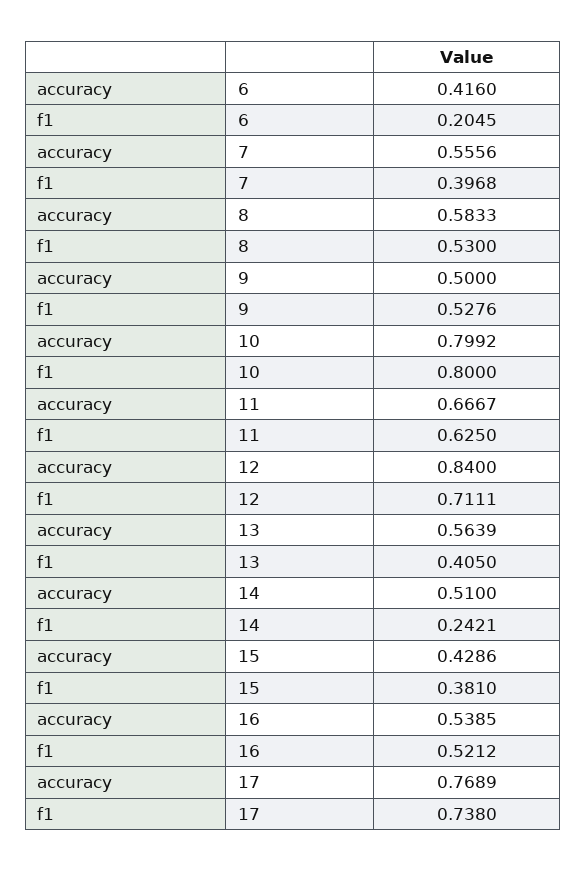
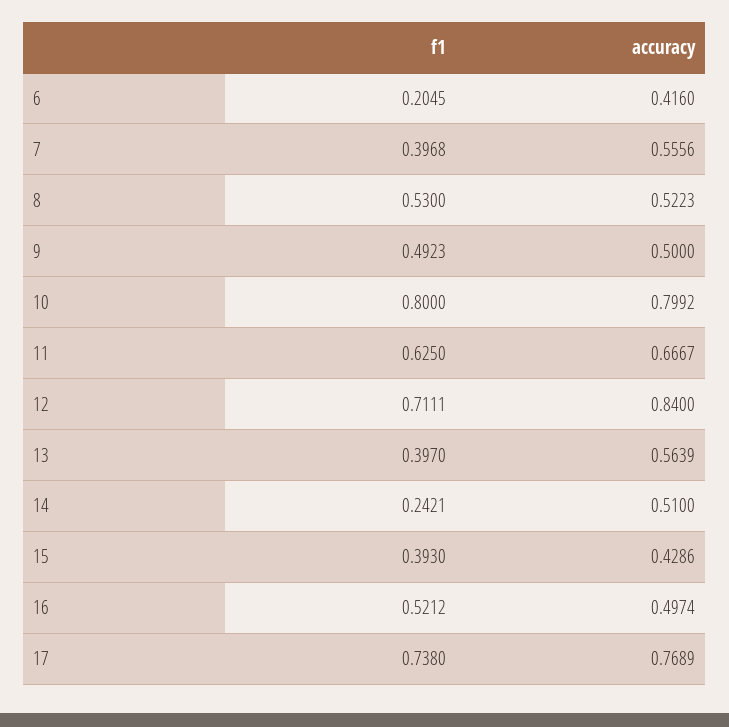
  {
    "accuracy": {
      "6": 0.416,
      "7": 0.5556,
-     "8": 0.5833,
+     "8": 0.5223,
      "9": 0.5,
      "10": 0.7992,
      "11": 0.6667,
      "12": 0.84,
      "13": 0.5639,
      "14": 0.51,
      "15": 0.4286,
-     "16": 0.5385,
+     "16": 0.4974,
      "17": 0.7689
    },
    "f1": {
      "6": 0.2045,
      "7": 0.3968,
      "8": 0.53,
-     "9": 0.5276,
+     "9": 0.4923,
      "10": 0.8,
      "11": 0.625,
      "12": 0.7111,
-     "13": 0.405,
+     "13": 0.397,
      "14": 0.2421,
-     "15": 0.381,
+     "15": 0.393,
      "16": 0.5212,
      "17": 0.738
    }
  }

